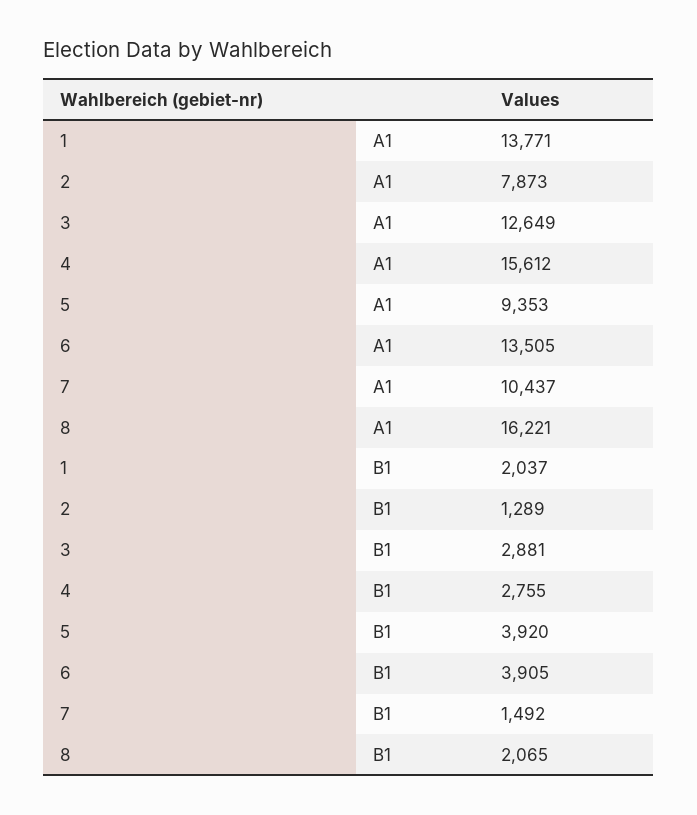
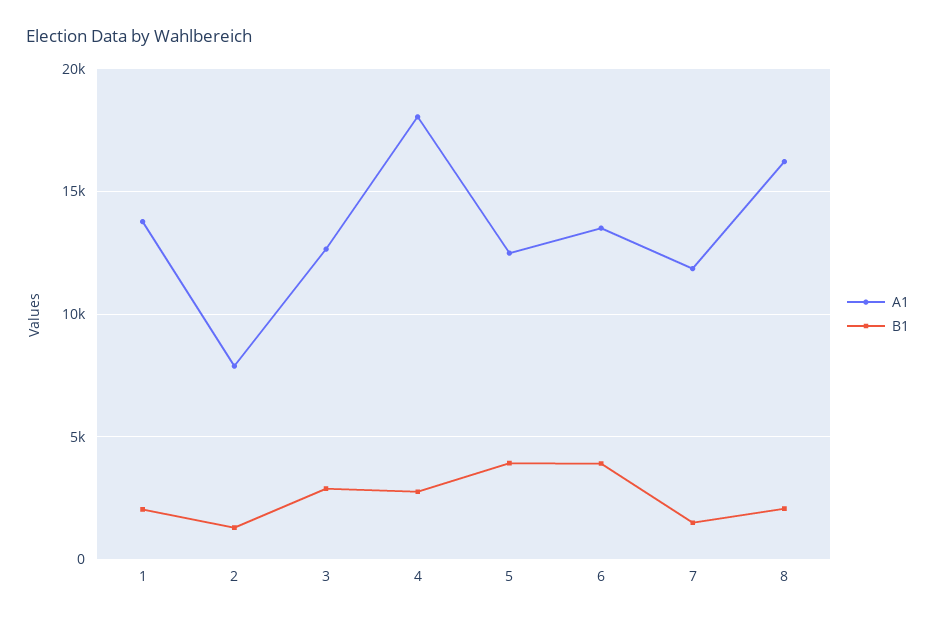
  {
    "A1": {
      "1": 13771,
      "2": 7873,
      "3": 12649,
-     "4": 15612,
+     "4": 18000,
-     "5": 9353,
+     "5": 12500,
      "6": 13505,
-     "7": 10437,
+     "7": 12000,
      "8": 16221
    },
    "B1": {
      "1": 2037,
      "2": 1289,
      "3": 2881,
      "4": 2755,
      "5": 3920,
      "6": 3905,
      "7": 1492,
      "8": 2065
    }
  }

